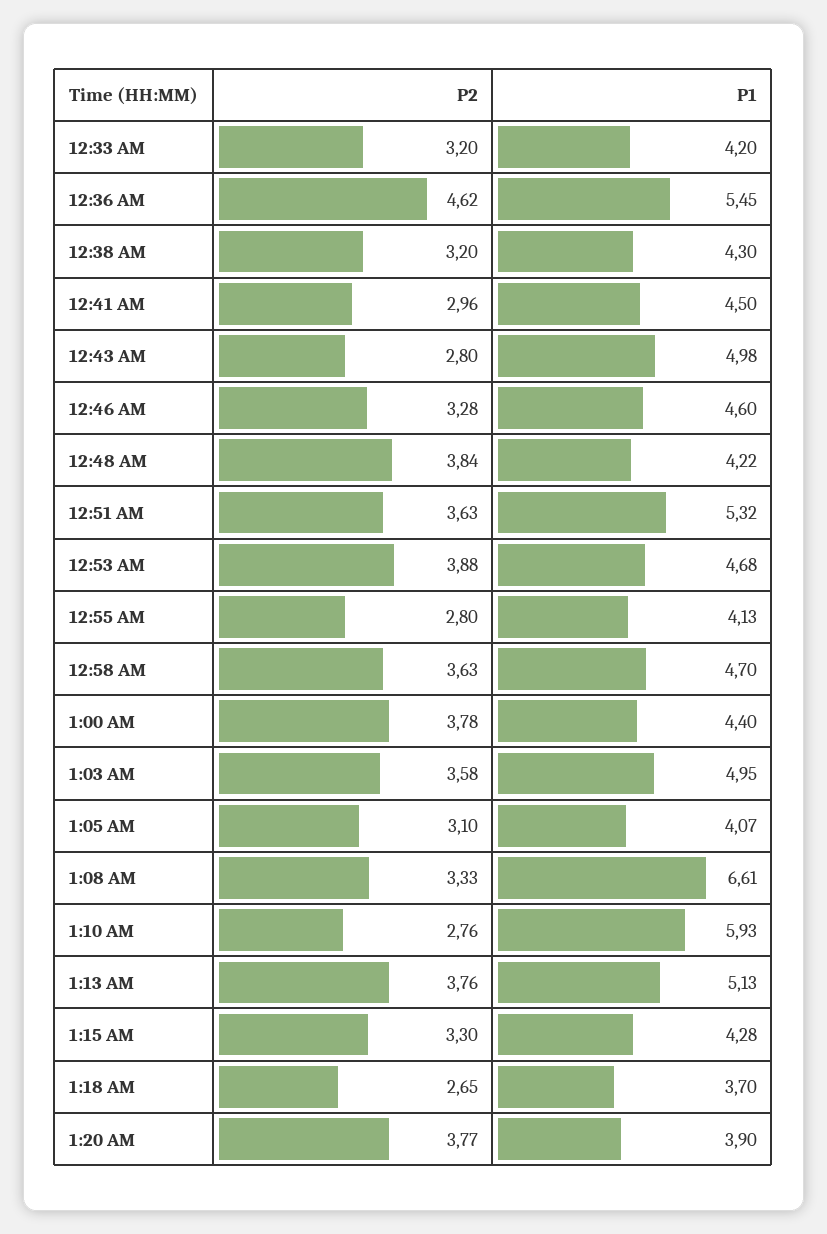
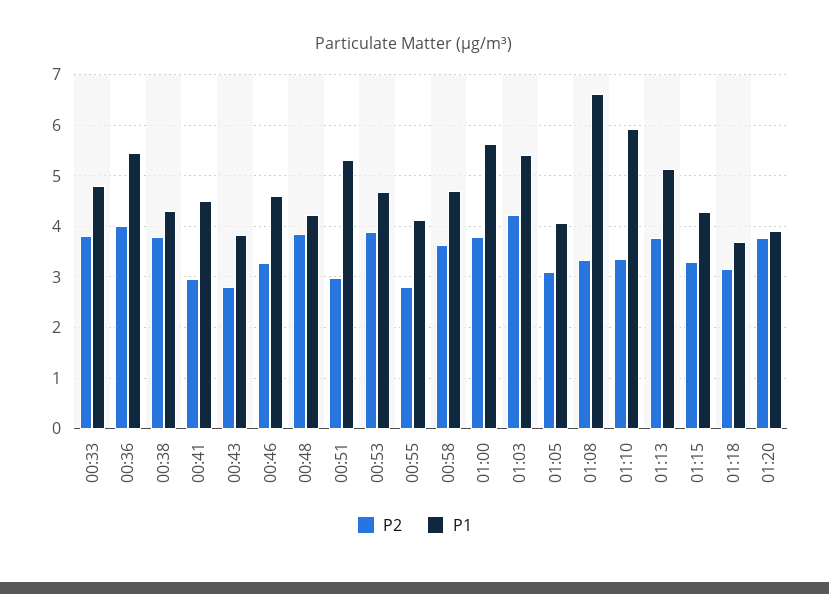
  {
    "P2": {
-     "12:33 AM": 3.2,
+     "12:33 AM": 3.8,
-     "12:36 AM": 4.62,
+     "12:36 AM": 4,
-     "12:38 AM": 3.2,
+     "12:38 AM": 3.8,
      "12:41 AM": 2.96,
      "12:43 AM": 2.8,
      "12:46 AM": 3.28,
      "12:48 AM": 3.84,
-     "12:51 AM": 3.63,
+     "12:51 AM": 3,
      "12:53 AM": 3.88,
      "12:55 AM": 2.8,
      "12:58 AM": 3.63,
      "1:00 AM": 3.78,
-     "1:03 AM": 3.58,
+     "1:03 AM": 4.2,
      "1:05 AM": 3.1,
      "1:08 AM": 3.33,
-     "1:10 AM": 2.76,
+     "1:10 AM": 3.4,
      "1:13 AM": 3.76,
      "1:15 AM": 3.3,
-     "1:18 AM": 2.65,
+     "1:18 AM": 3.2,
      "1:20 AM": 3.77
    },
    "P1": {
-     "12:33 AM": 4.2,
+     "12:33 AM": 4.8,
      "12:36 AM": 5.45,
      "12:38 AM": 4.3,
      "12:41 AM": 4.5,
-     "12:43 AM": 4.98,
+     "12:43 AM": 3.8,
      "12:46 AM": 4.6,
      "12:48 AM": 4.22,
      "12:51 AM": 5.32,
      "12:53 AM": 4.68,
      "12:55 AM": 4.13,
      "12:58 AM": 4.7,
-     "1:00 AM": 4.4,
+     "1:00 AM": 5.6,
-     "1:03 AM": 4.95,
+     "1:03 AM": 5.4,
      "1:05 AM": 4.07,
      "1:08 AM": 6.61,
      "1:10 AM": 5.93,
      "1:13 AM": 5.13,
      "1:15 AM": 4.28,
      "1:18 AM": 3.7,
      "1:20 AM": 3.9
    }
  }

